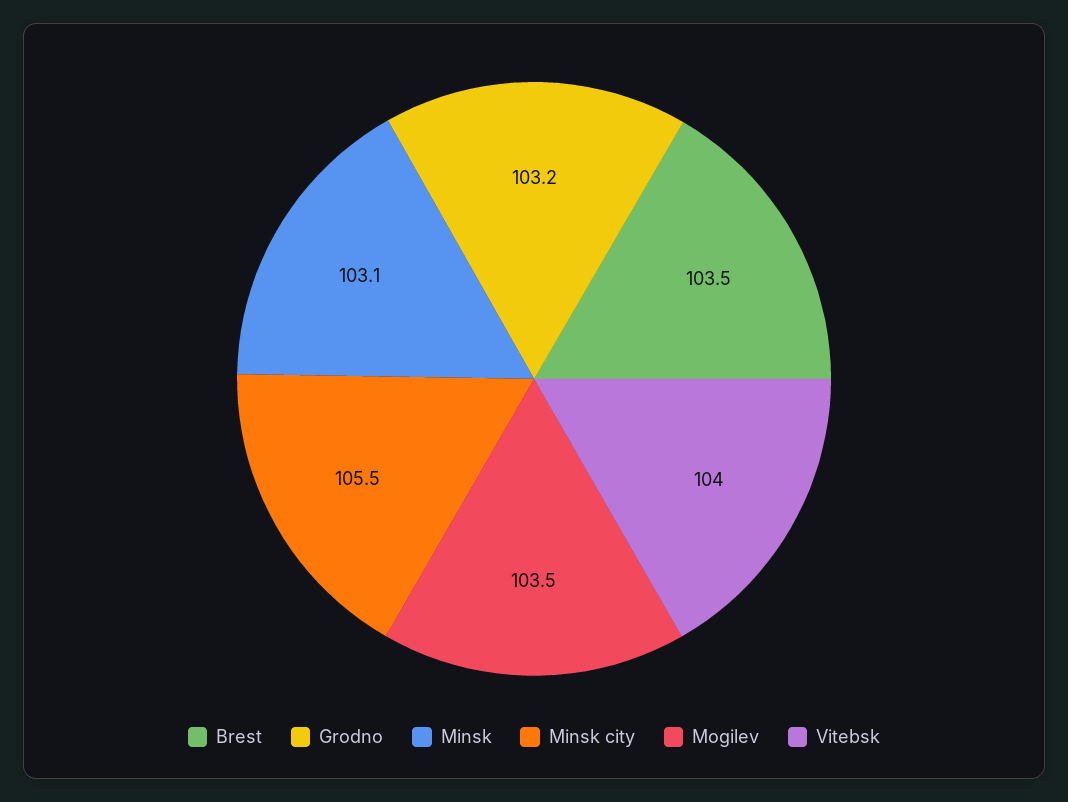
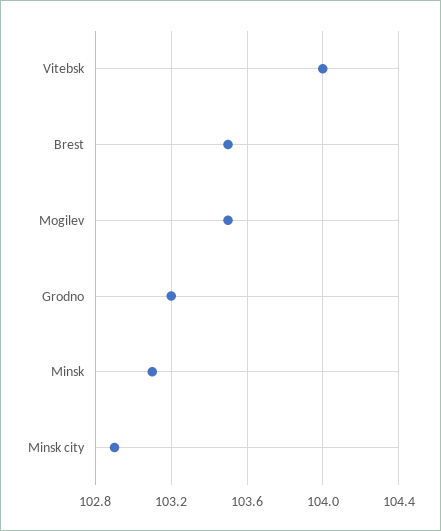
  {
    "Brest": 103.5,
    "Grodno": 103.2,
    "Minsk": 103.1,
-   "Minsk city": 105.5,
+   "Minsk city": 102.9,
    "Mogilev": 103.5,
    "Vitebsk": 104
  }

